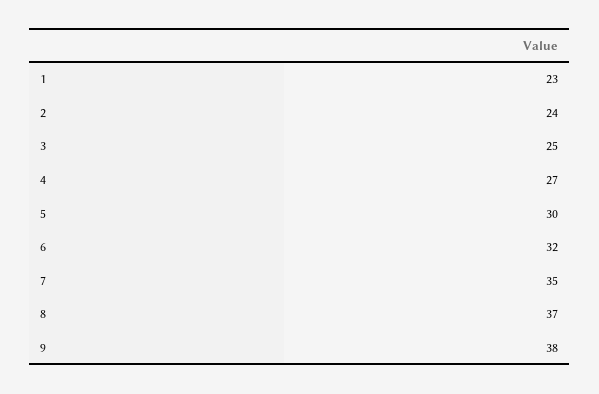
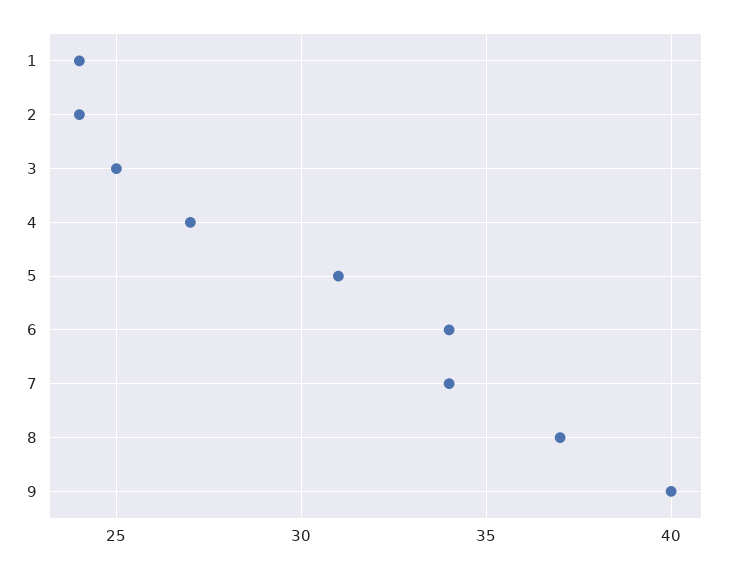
  {
-   "1": 23,
+   "1": 24,
    "2": 24,
    "3": 25,
    "4": 27,
-   "5": 30,
+   "5": 31,
-   "6": 32,
+   "6": 34,
-   "7": 35,
+   "7": 34,
    "8": 37,
-   "9": 38
+   "9": 40
  }

